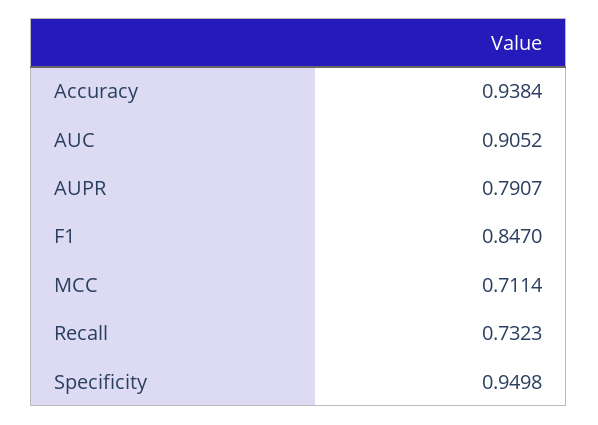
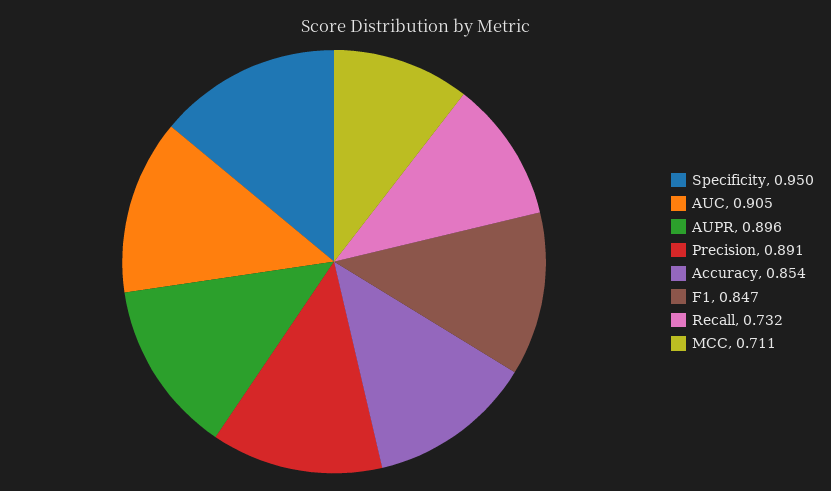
  {
-   "Accuracy": 0.9384,
+   "Accuracy": 0.854,
    "AUC": 0.9052,
-   "AUPR": 0.7907,
+   "AUPR": 0.896,
    "F1": 0.847,
    "MCC": 0.7114,
    "Recall": 0.7323,
-   "Specificity": 0.9498
+   "Specificity": 0.9498,
+   "Precision": 0.891
  }

